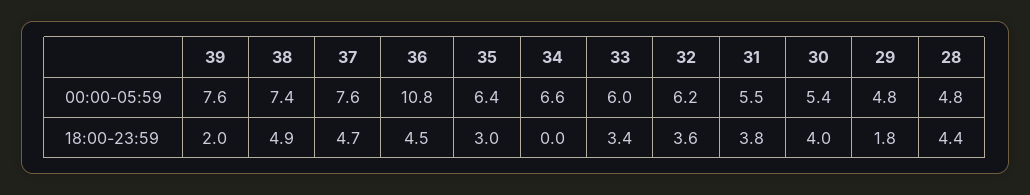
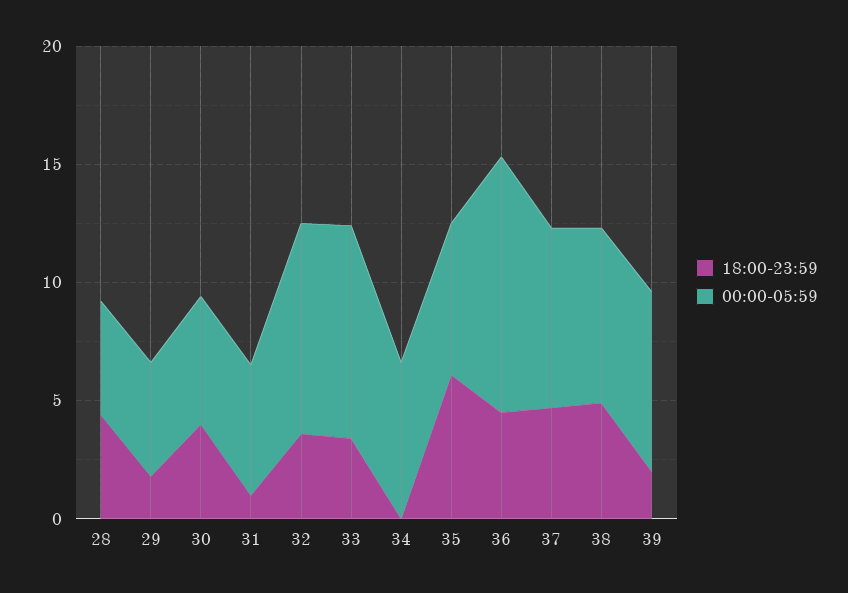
  {
    "00:00-05:59": {
      "39": 7.6,
      "38": 7.4,
      "37": 7.6,
      "36": 10.8,
      "35": 6.4,
      "34": 6.6,
-     "33": 6,
+     "33": 9,
-     "32": 6.2,
+     "32": 9,
      "31": 5.5,
      "30": 5.4,
      "29": 4.8,
      "28": 4.8
    },
    "18:00-23:59": {
      "39": 2,
      "38": 4.9,
      "37": 4.7,
      "36": 4.5,
-     "35": 3,
+     "35": 6,
      "34": 0,
      "33": 3.4,
      "32": 3.6,
-     "31": 3.8,
+     "31": 1,
      "30": 4,
      "29": 1.8,
      "28": 4.4
    }
  }

